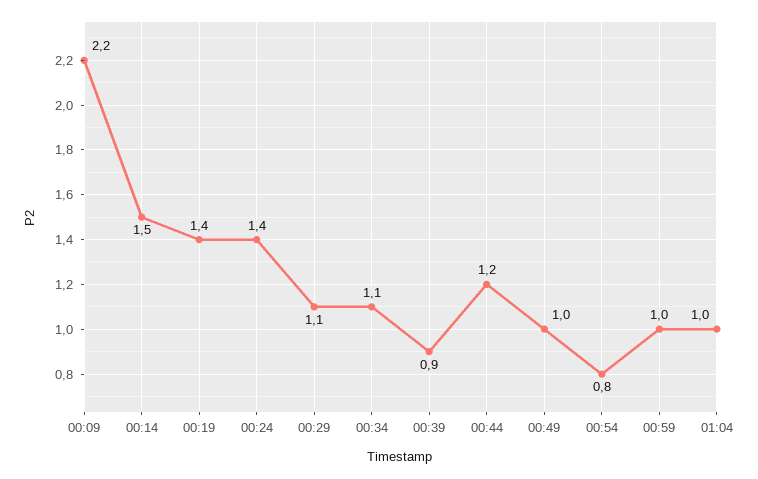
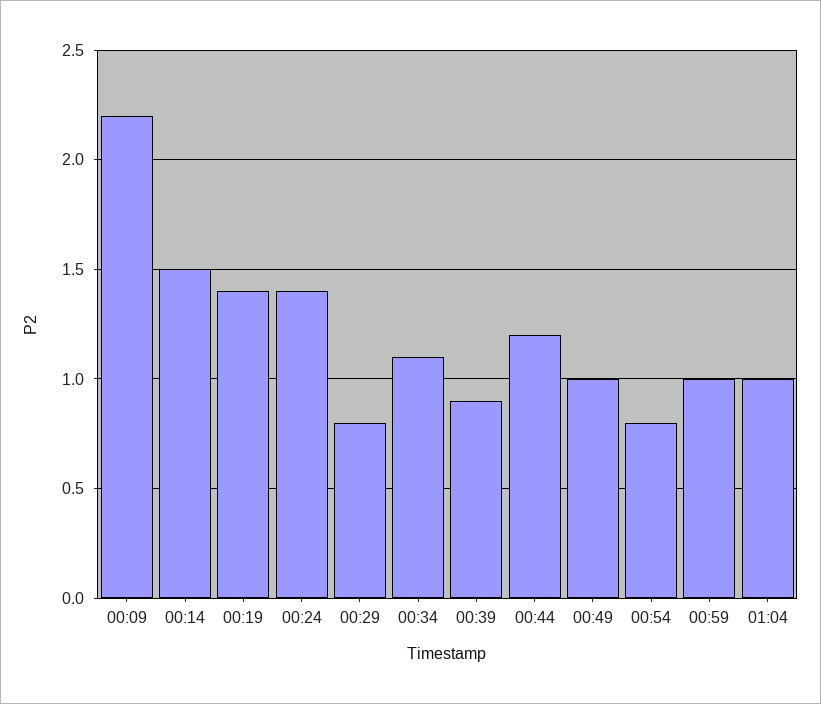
  {
    "00:09": 2.2,
    "00:14": 1.5,
    "00:19": 1.4,
    "00:24": 1.4,
-   "00:29": 1.1,
+   "00:29": 0.8,
    "00:34": 1.1,
    "00:39": 0.9,
    "00:44": 1.2,
    "00:49": 1,
    "00:54": 0.8,
    "00:59": 1,
    "01:04": 1
  }

